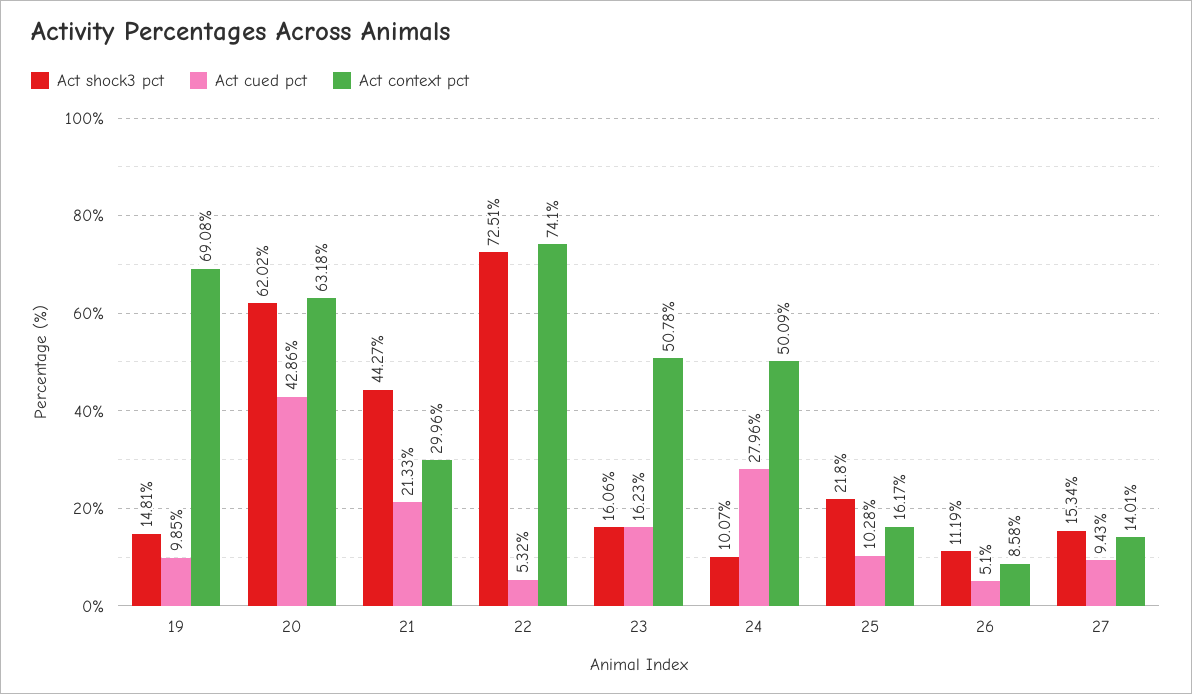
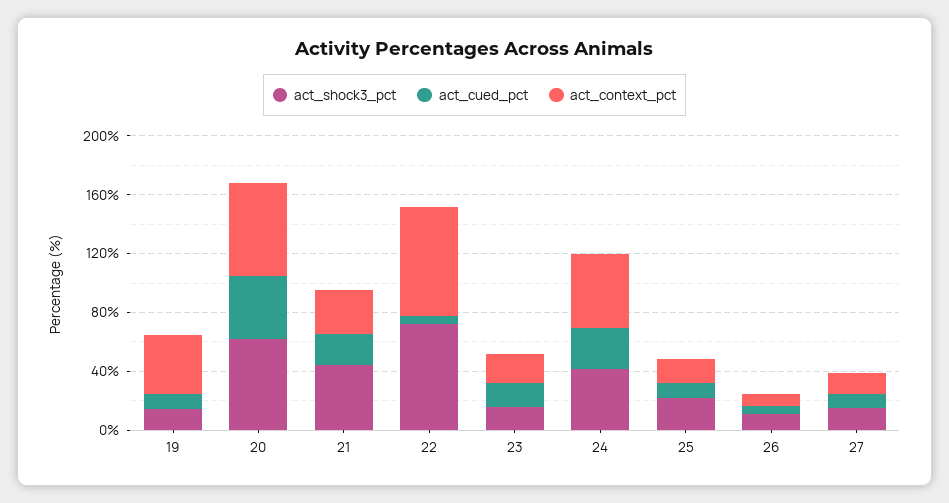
  {
    "Act shock3 pct": {
      "19": 14.81,
      "20": 62.02,
      "21": 44.27,
      "22": 72.51,
      "23": 16.06,
-     "24": 10.07,
+     "24": 40,
      "25": 21.8,
      "26": 11.19,
      "27": 15.34
    },
    "Act cued pct": {
      "19": 9.85,
      "20": 42.86,
      "21": 21.33,
      "22": 5.32,
      "23": 16.23,
      "24": 27.96,
      "25": 10.28,
      "26": 5.1,
      "27": 9.43
    },
    "Act context pct": {
-     "19": 69.08,
+     "19": 40,
      "20": 63.18,
      "21": 29.96,
      "22": 74.1,
-     "23": 50.78,
+     "23": 20,
      "24": 50.09,
      "25": 16.17,
      "26": 8.58,
      "27": 14.01
    }
  }

